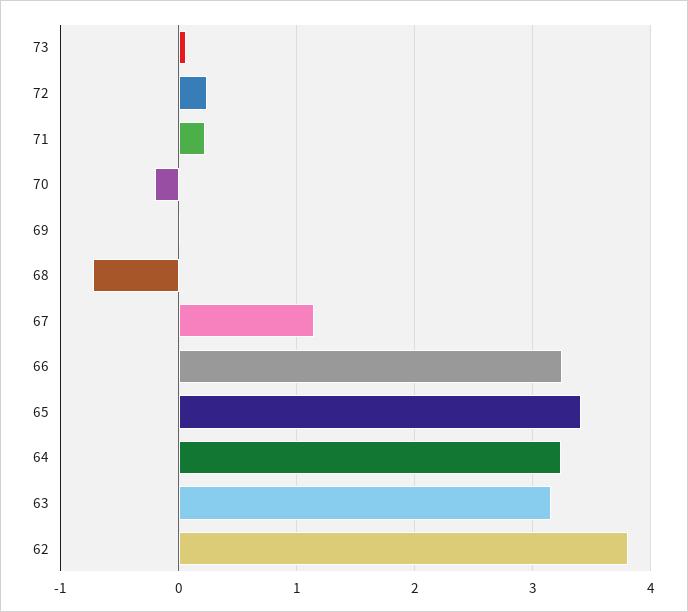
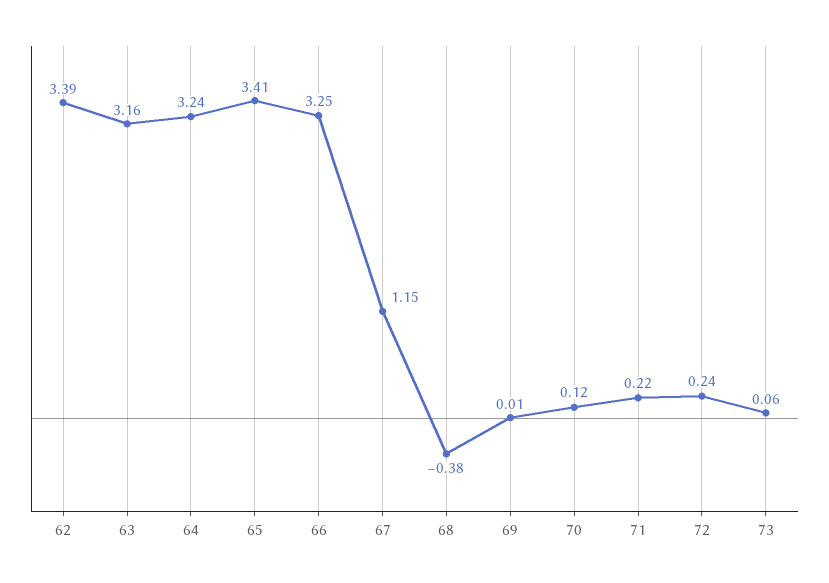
  {
    "73": 0.06,
    "72": 0.24,
    "71": 0.22,
-   "70": -0.2,
+   "70": 0.12,
    "69": 0.01,
-   "68": -0.7,
+   "68": -0.38,
    "67": 1.15,
    "66": 3.25,
    "65": 3.41,
    "64": 3.24,
    "63": 3.16,
-   "62": 3.8
+   "62": 3.39
  }

